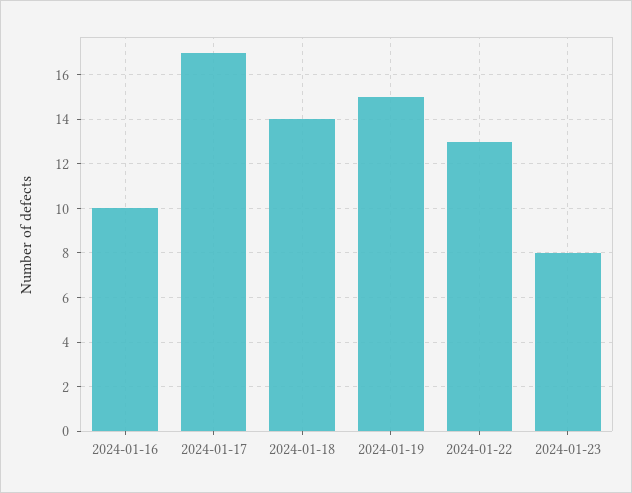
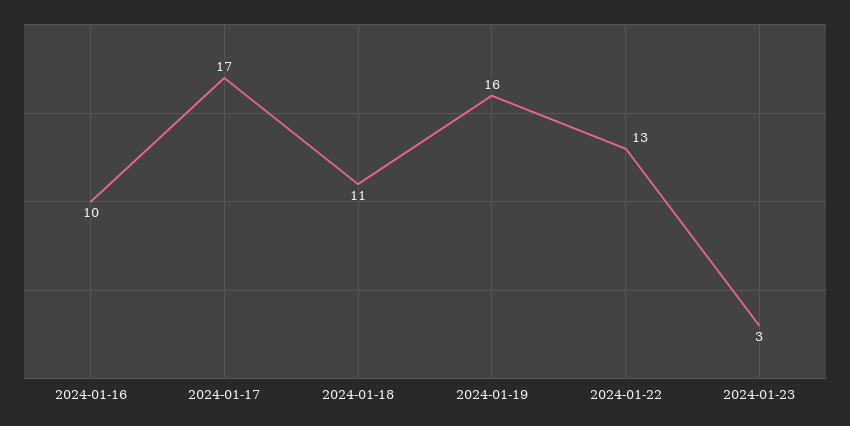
  {
    "2024-01-16": 10,
    "2024-01-17": 17,
-   "2024-01-18": 14,
+   "2024-01-18": 11,
-   "2024-01-19": 15,
+   "2024-01-19": 16,
    "2024-01-22": 13,
-   "2024-01-23": 8
+   "2024-01-23": 3
  }

